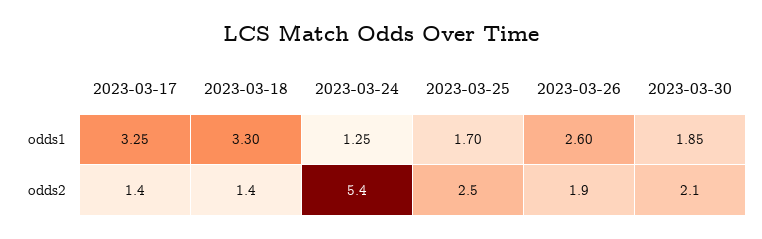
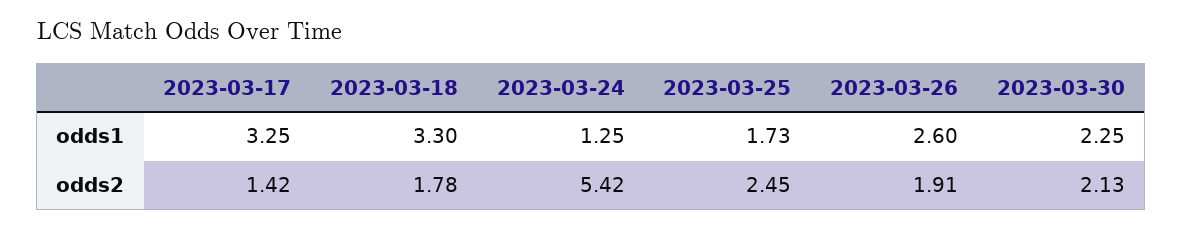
  {
    "2023-03-17": {
      "odds1": 3.25,
      "odds2": 1.42
    },
    "2023-03-18": {
      "odds1": 3.3,
-     "odds2": 1.4
+     "odds2": 1.78
    },
    "2023-03-24": {
      "odds1": 1.25,
      "odds2": 5.42
    },
    "2023-03-25": {
-     "odds1": 1.7,
+     "odds1": 1.73,
      "odds2": 2.45
    },
    "2023-03-26": {
      "odds1": 2.6,
      "odds2": 1.91
    },
    "2023-03-30": {
-     "odds1": 1.85,
+     "odds1": 2.25,
      "odds2": 2.13
    }
  }

